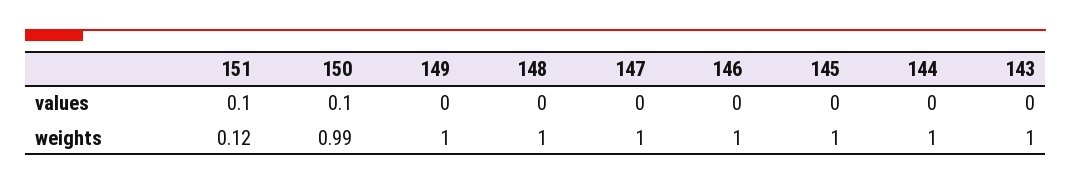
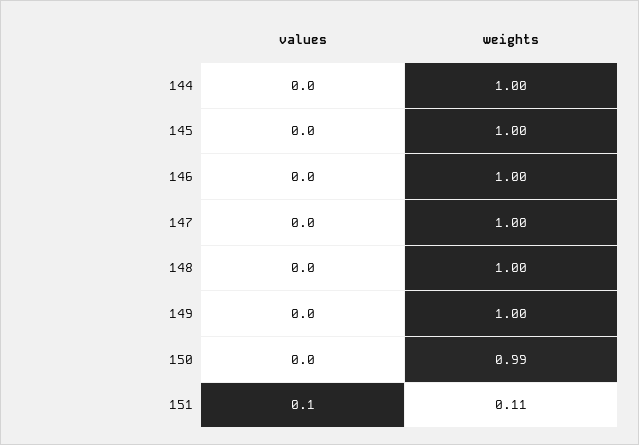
  {
    "151": {
      "values": 0.1,
-     "weights": 0.12
+     "weights": 0.11
    },
    "150": {
-     "values": 0.1,
+     "values": 0,
      "weights": 0.99
    },
    "149": {
      "values": 0,
      "weights": 1
    },
    "148": {
      "values": 0,
      "weights": 1
    },
    "147": {
      "values": 0,
      "weights": 1
    },
    "146": {
      "values": 0,
      "weights": 1
    },
    "145": {
      "values": 0,
      "weights": 1
    },
    "144": {
      "values": 0,
      "weights": 1
-   },
+   }
-   "143": {
-     "values": 0,
-     "weights": 1
-   }
  }

